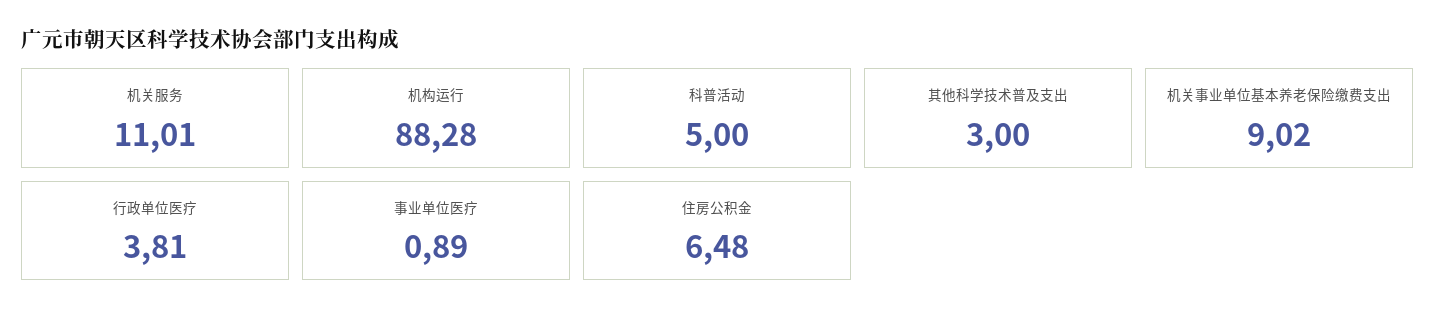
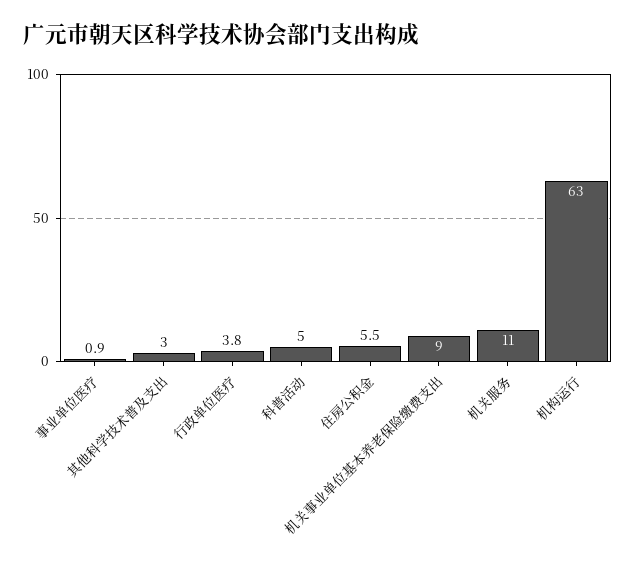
  {
    "机关服务": 11.01,
-   "机构运行": 88.28,
+   "机构运行": 63,
    "科普活动": 5,
    "其他科学技术普及支出": 3,
    "机关事业单位基本养老保险缴费支出": 9.02,
    "行政单位医疗": 3.81,
    "事业单位医疗": 0.89,
-   "住房公积金": 6.48
+   "住房公积金": 5.5
  }

